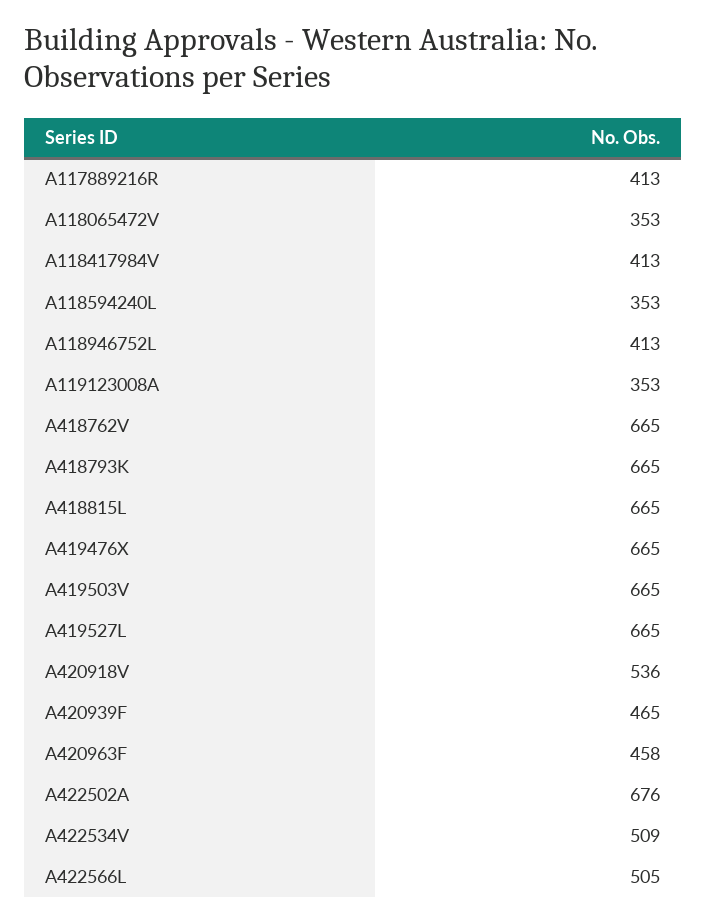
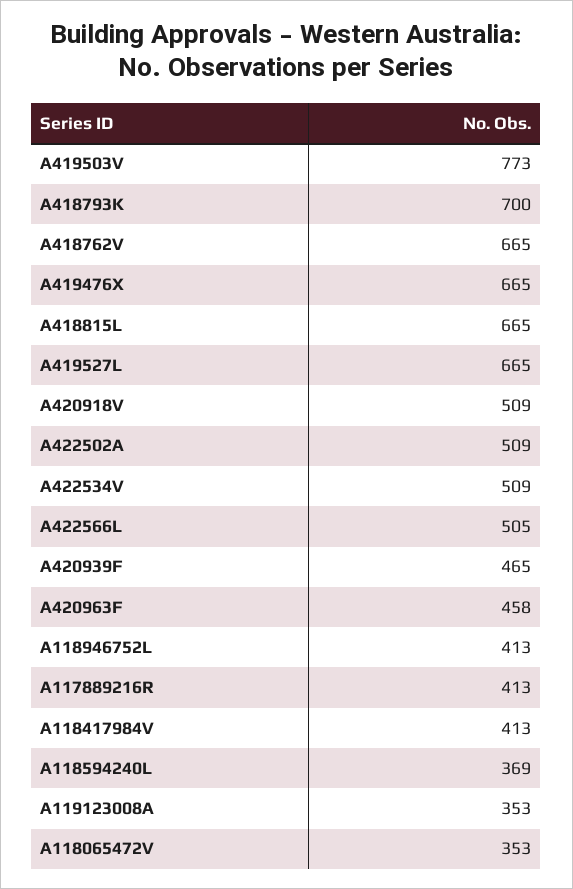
  {
    "A117889216R": 413,
    "A118065472V": 353,
    "A118417984V": 413,
-   "A118594240L": 353,
+   "A118594240L": 369,
    "A118946752L": 413,
    "A119123008A": 353,
    "A418762V": 665,
-   "A418793K": 665,
+   "A418793K": 700,
    "A418815L": 665,
    "A419476X": 665,
-   "A419503V": 665,
+   "A419503V": 773,
    "A419527L": 665,
-   "A420918V": 536,
+   "A420918V": 509,
    "A420939F": 465,
    "A420963F": 458,
-   "A422502A": 676,
+   "A422502A": 509,
    "A422534V": 509,
    "A422566L": 505
  }

